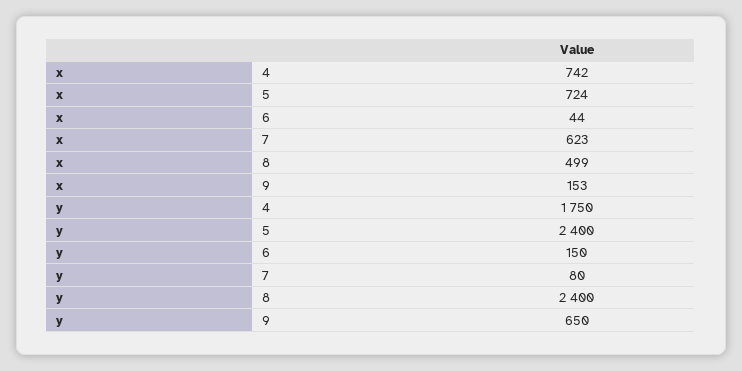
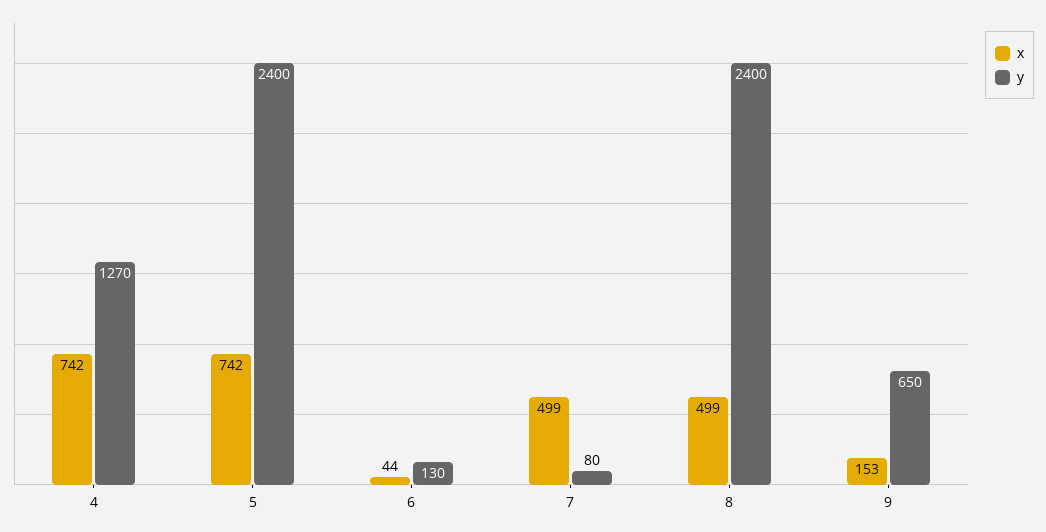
  {
    "x": {
      "4": 742,
-     "5": 724,
+     "5": 742,
      "6": 44,
-     "7": 623,
+     "7": 499,
      "8": 499,
      "9": 153
    },
    "y": {
-     "4": 1750,
+     "4": 1270,
      "5": 2400,
-     "6": 150,
+     "6": 130,
      "7": 80,
      "8": 2400,
      "9": 650
    }
  }

